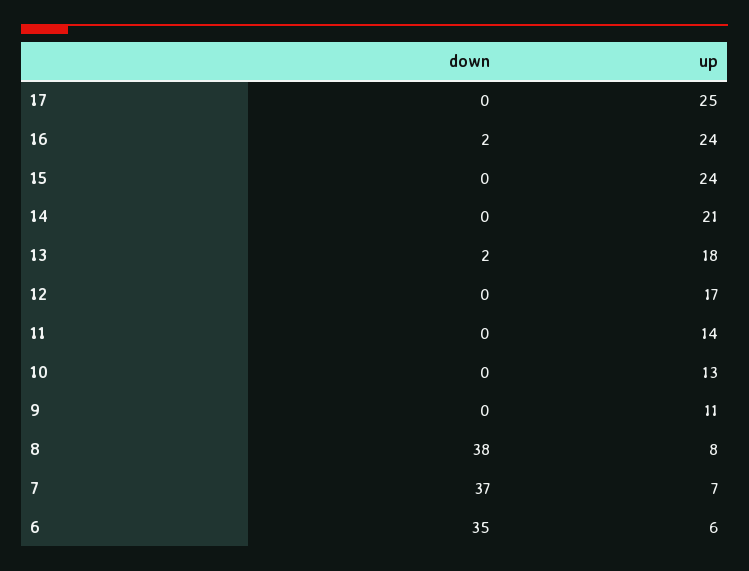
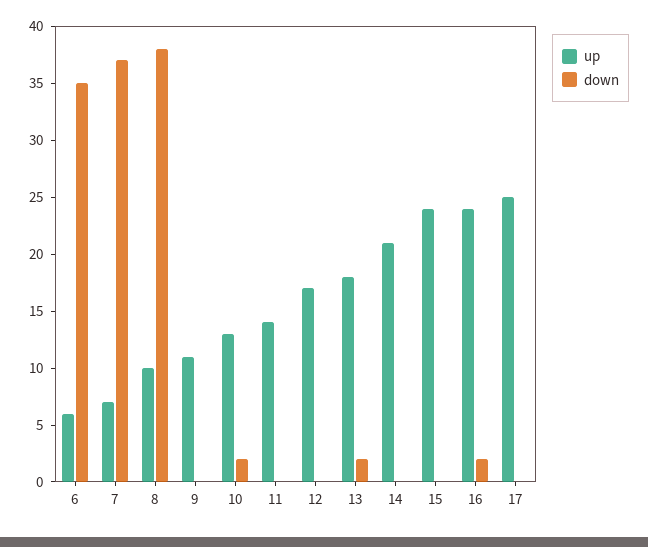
  {
    "down": {
      "17": 0,
      "16": 2,
      "15": 0,
      "14": 0,
      "13": 2,
      "12": 0,
      "11": 0,
-     "10": 0,
+     "10": 2,
      "9": 0,
      "8": 38,
      "7": 37,
      "6": 35
    },
    "up": {
      "17": 25,
      "16": 24,
      "15": 24,
      "14": 21,
      "13": 18,
      "12": 17,
      "11": 14,
      "10": 13,
      "9": 11,
-     "8": 8,
+     "8": 10,
      "7": 7,
      "6": 6
    }
  }

